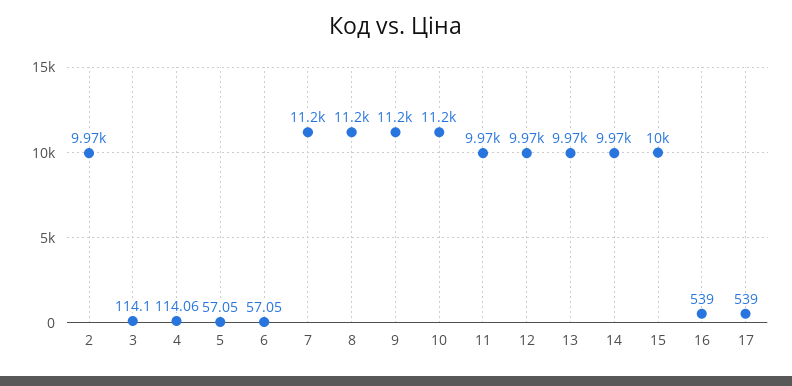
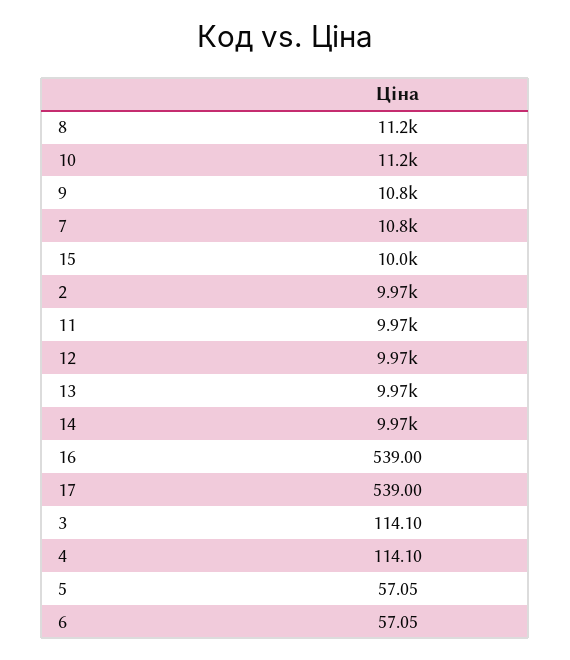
  {
    "2": 9970,
    "3": 114.1,
-   "4": 114.06,
+   "4": 114.1,
    "5": 57.05,
    "6": 57.05,
-   "7": 11200,
+   "7": 10800,
    "8": 11200,
-   "9": 11200,
+   "9": 10800,
    "10": 11200,
    "11": 9970,
    "12": 9970,
    "13": 9970,
    "14": 9970,
    "15": 10000,
    "16": 539,
    "17": 539
  }

